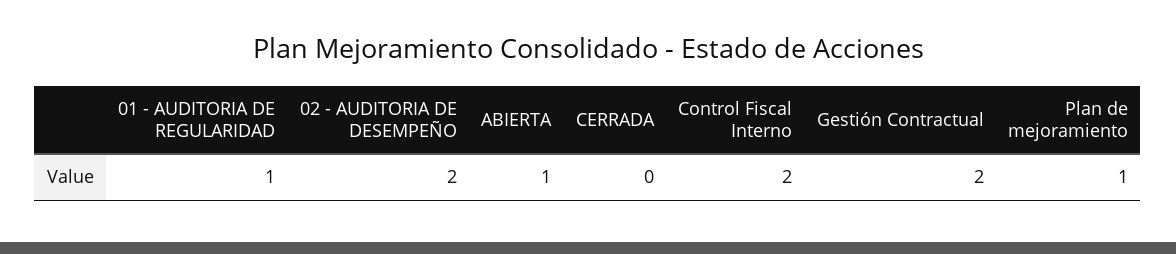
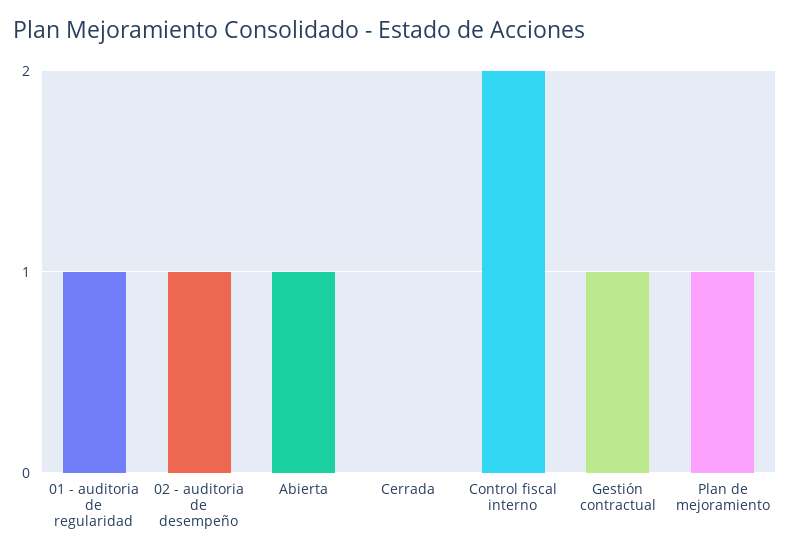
  {
    "01 - AUDITORIA DE REGULARIDAD": 1,
-   "02 - AUDITORIA DE DESEMPEÑO": 2,
+   "02 - AUDITORIA DE DESEMPEÑO": 1,
    "ABIERTA": 1,
    "CERRADA": 0,
    "Control Fiscal Interno": 2,
-   "Gestión Contractual": 2,
+   "Gestión Contractual": 1,
    "Plan de mejoramiento": 1
  }

